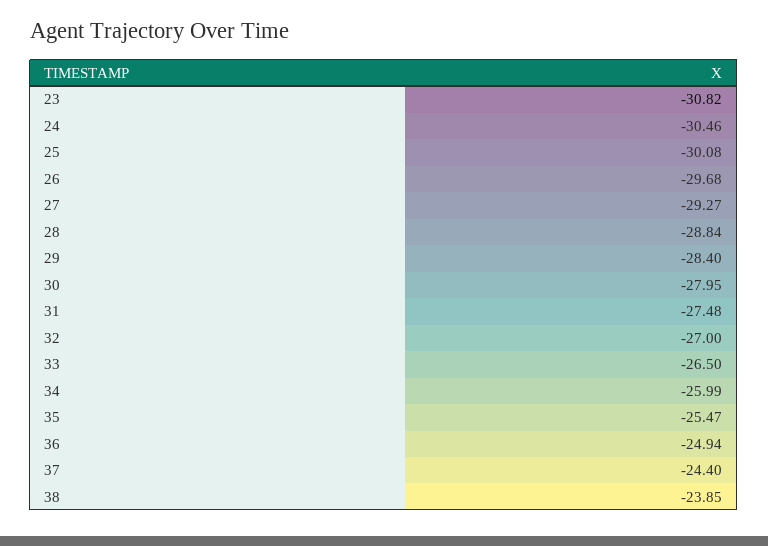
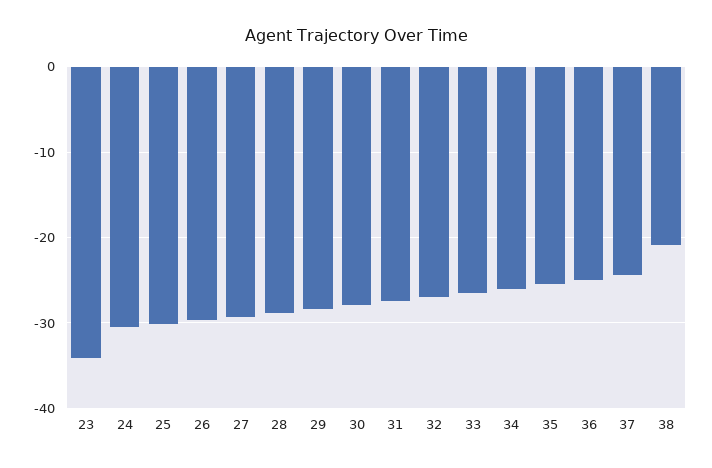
  {
-   "23": -30.82,
+   "23": -34,
    "24": -30.46,
    "25": -30.08,
    "26": -29.68,
    "27": -29.27,
    "28": -28.84,
    "29": -28.4,
    "30": -27.95,
    "31": -27.48,
    "32": -27,
    "33": -26.5,
    "34": -25.99,
    "35": -25.47,
    "36": -24.94,
    "37": -24.4,
-   "38": -23.85
+   "38": -21
  }

